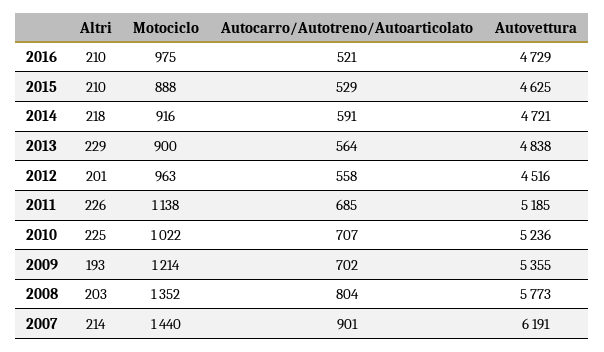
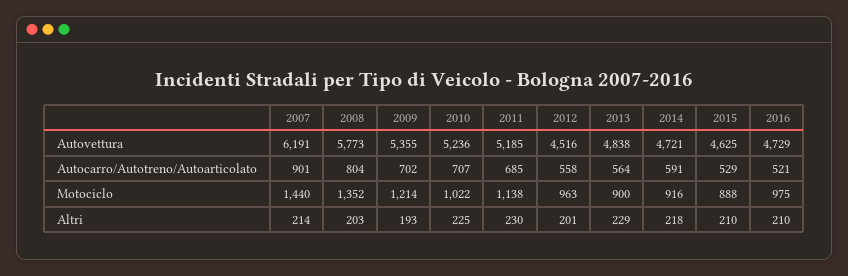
  {
    "Altri": {
      "2016": 210,
      "2015": 210,
      "2014": 218,
      "2013": 229,
      "2012": 201,
-     "2011": 226,
+     "2011": 230,
      "2010": 225,
      "2009": 193,
      "2008": 203,
      "2007": 214
    },
    "Motociclo": {
      "2016": 975,
      "2015": 888,
      "2014": 916,
      "2013": 900,
      "2012": 963,
      "2011": 1138,
      "2010": 1022,
      "2009": 1214,
      "2008": 1352,
      "2007": 1440
    },
    "Autocarro/Autotreno/Autoarticolato": {
      "2016": 521,
      "2015": 529,
      "2014": 591,
      "2013": 564,
      "2012": 558,
      "2011": 685,
      "2010": 707,
      "2009": 702,
      "2008": 804,
      "2007": 901
    },
    "Autovettura": {
      "2016": 4729,
      "2015": 4625,
      "2014": 4721,
      "2013": 4838,
      "2012": 4516,
      "2011": 5185,
      "2010": 5236,
      "2009": 5355,
      "2008": 5773,
      "2007": 6191
    }
  }

